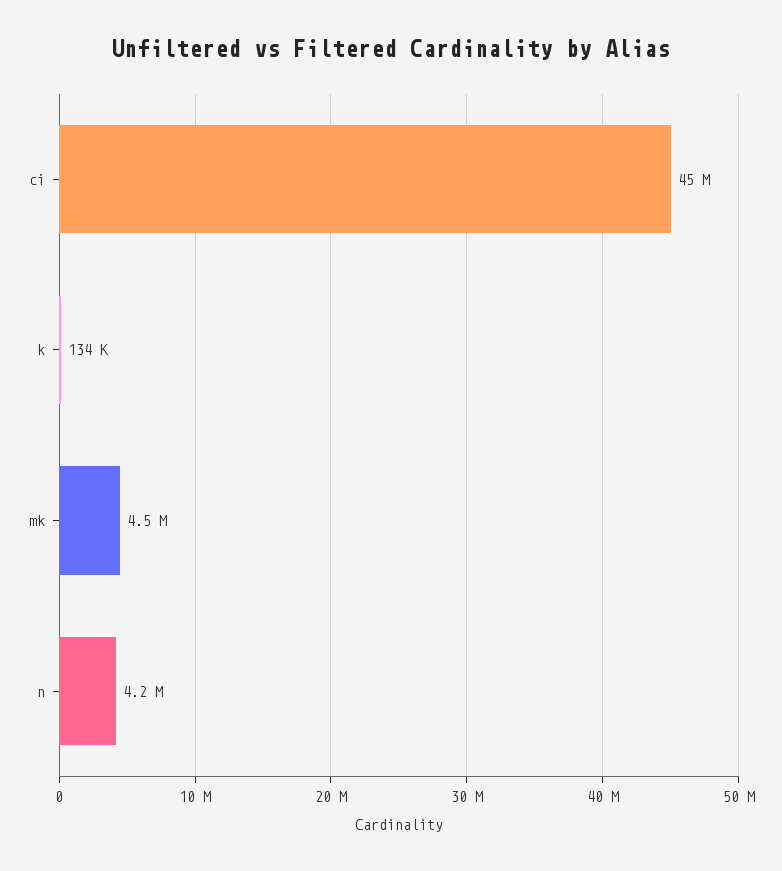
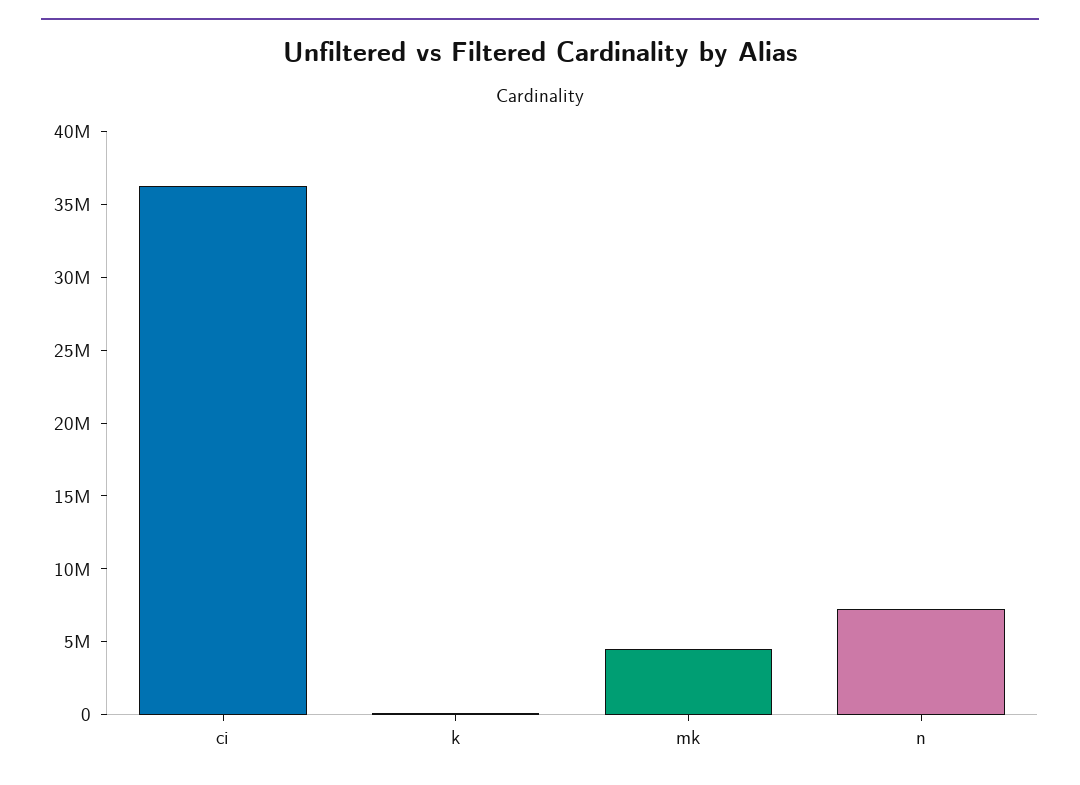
  {
-   "ci": 45000000,
+   "ci": 36000000,
    "k": 134000,
    "mk": 4500000,
-   "n": 4200000
+   "n": 7000000
  }

